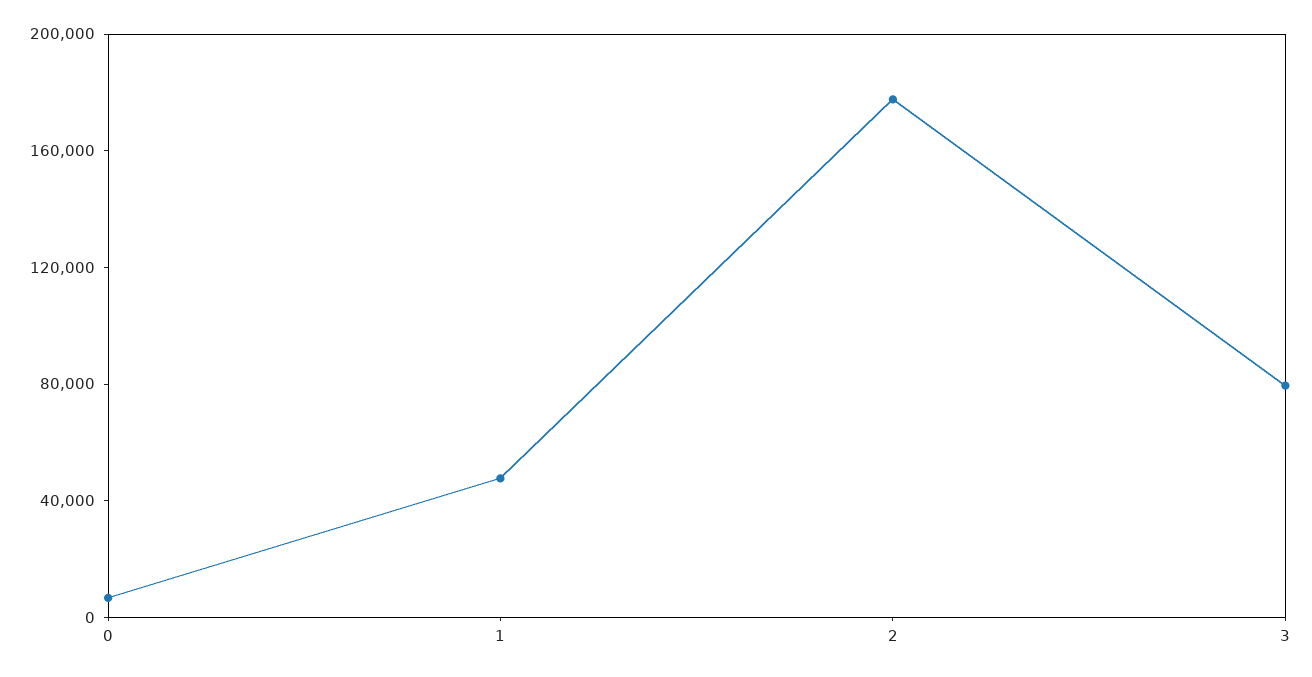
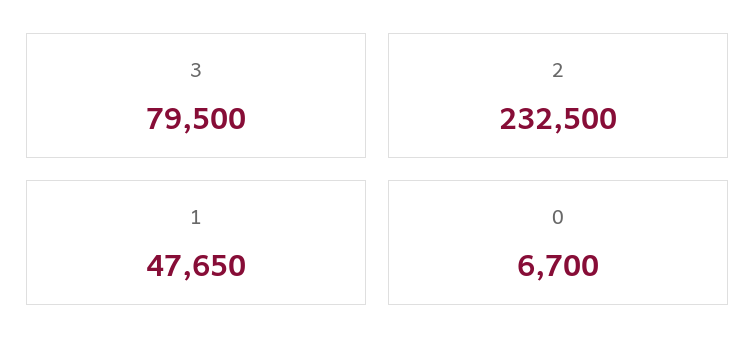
  {
    "0": 6700,
    "1": 47650,
-   "2": 180000,
+   "2": 232500,
    "3": 79500
  }

